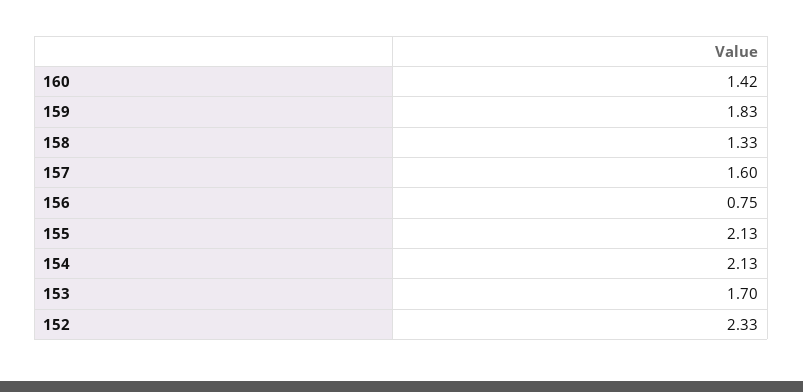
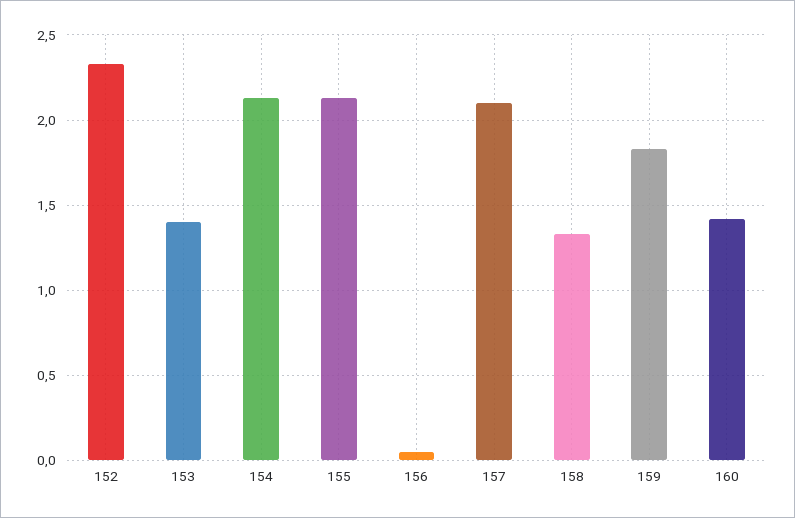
  {
    "160": 1.42,
    "159": 1.83,
    "158": 1.33,
-   "157": 1.6,
+   "157": 2.1,
-   "156": 0.75,
+   "156": 0.05,
    "155": 2.13,
    "154": 2.13,
-   "153": 1.7,
+   "153": 1.4,
    "152": 2.33
  }

